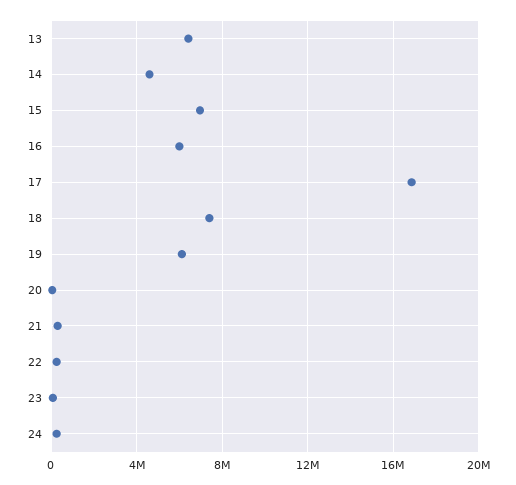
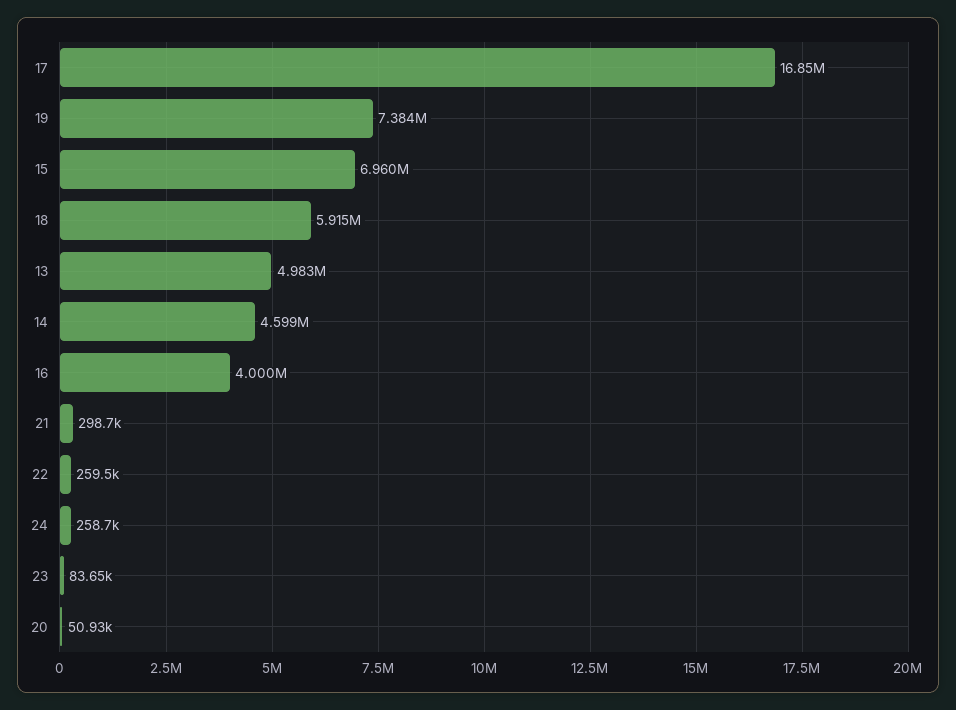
  {
-   "13": 6500000,
+   "13": 4983000,
    "14": 4599000,
    "15": 6960000,
-   "16": 6000000,
+   "16": 4000000,
    "17": 16850000,
-   "18": 7500000,
+   "18": 5915000,
-   "19": 6000000,
+   "19": 7384000,
    "20": 50930,
    "21": 298700,
    "22": 259500,
    "23": 83650,
    "24": 258700
  }

